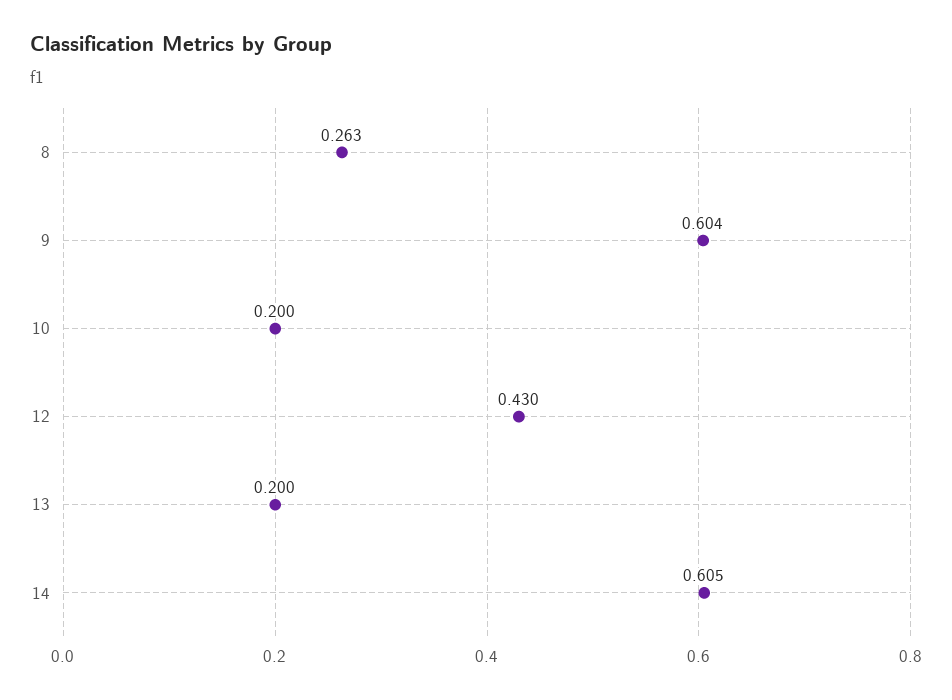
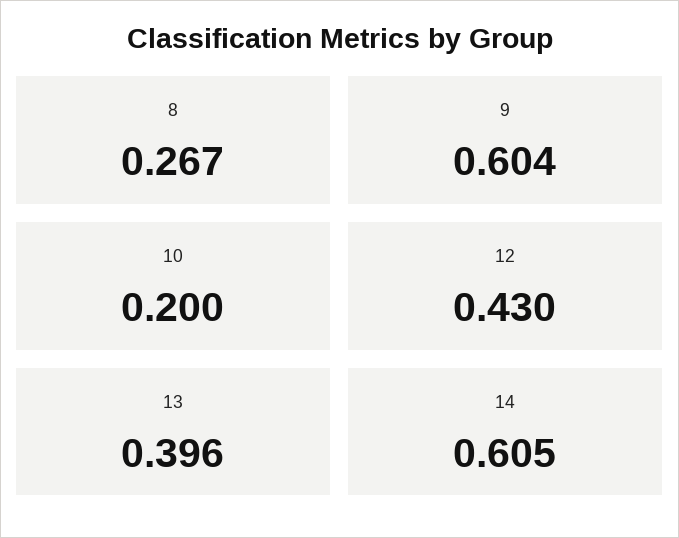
  {
-   "8": 0.263,
+   "8": 0.267,
    "9": 0.604,
    "10": 0.2,
    "12": 0.43,
-   "13": 0.2,
+   "13": 0.396,
    "14": 0.605
  }

